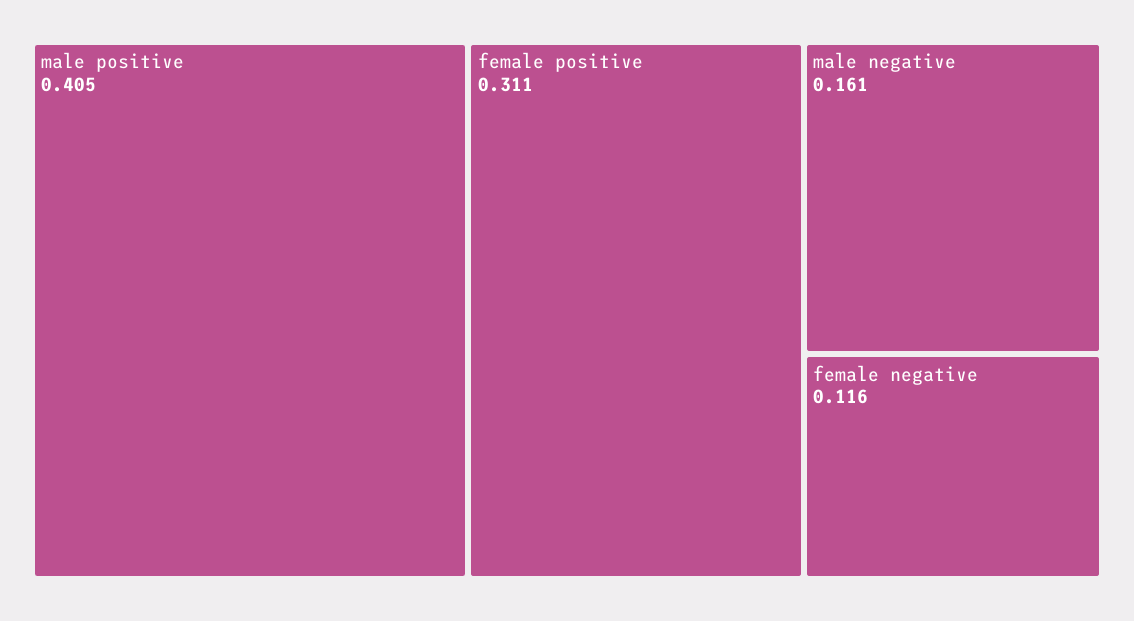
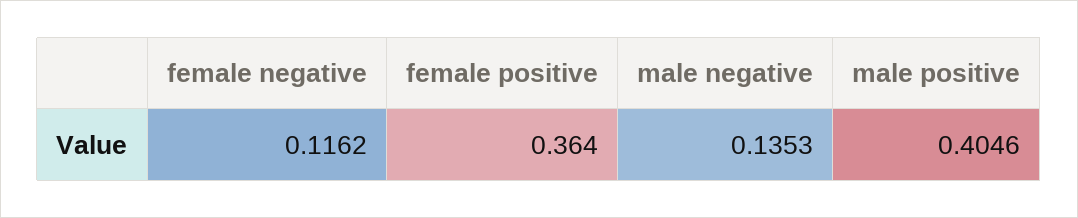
  {
    "male positive": 0.4046,
-   "female positive": 0.311,
+   "female positive": 0.364,
-   "male negative": 0.161,
+   "male negative": 0.1353,
    "female negative": 0.1162
  }

